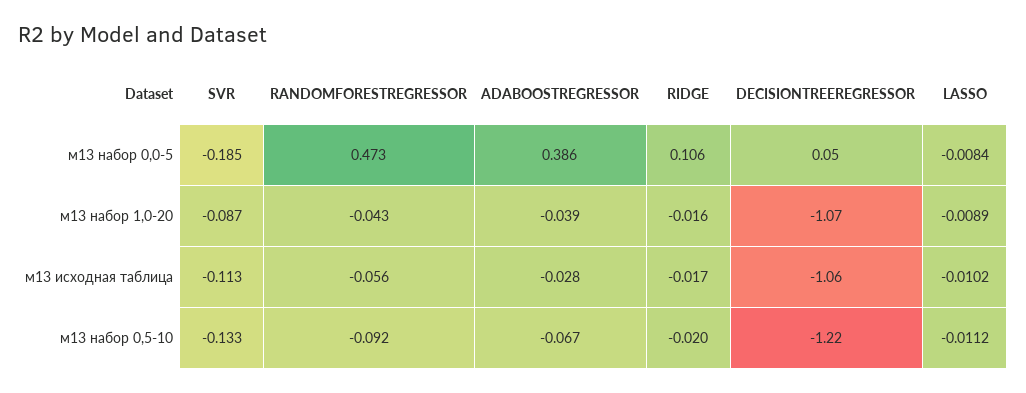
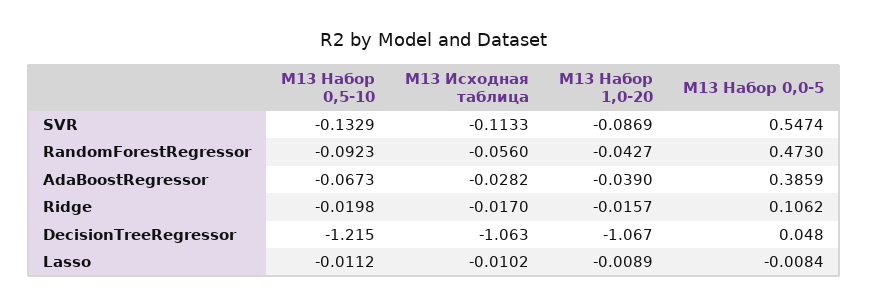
  {
    "SVR": {
-     "м13 набор 0,0-5": -0.185,
+     "м13 набор 0,0-5": 0.5474,
      "м13 набор 1,0-20": -0.0869,
      "м13 исходная таблица": -0.1133,
      "м13 набор 0,5-10": -0.1329
    },
    "RANDOMFORESTREGRESSOR": {
      "м13 набор 0,0-5": 0.473,
      "м13 набор 1,0-20": -0.0427,
      "м13 исходная таблица": -0.056,
      "м13 набор 0,5-10": -0.0923
    },
    "ADABOOSTREGRESSOR": {
      "м13 набор 0,0-5": 0.3859,
      "м13 набор 1,0-20": -0.039,
      "м13 исходная таблица": -0.0282,
      "м13 набор 0,5-10": -0.0673
    },
    "RIDGE": {
      "м13 набор 0,0-5": 0.1062,
      "м13 набор 1,0-20": -0.0157,
      "м13 исходная таблица": -0.017,
      "м13 набор 0,5-10": -0.0198
    },
    "DECISIONTREEREGRESSOR": {
      "м13 набор 0,0-5": 0.048,
      "м13 набор 1,0-20": -1.067,
      "м13 исходная таблица": -1.063,
      "м13 набор 0,5-10": -1.215
    },
    "LASSO": {
      "м13 набор 0,0-5": -0.0084,
      "м13 набор 1,0-20": -0.0089,
      "м13 исходная таблица": -0.0102,
      "м13 набор 0,5-10": -0.0112
    }
  }

